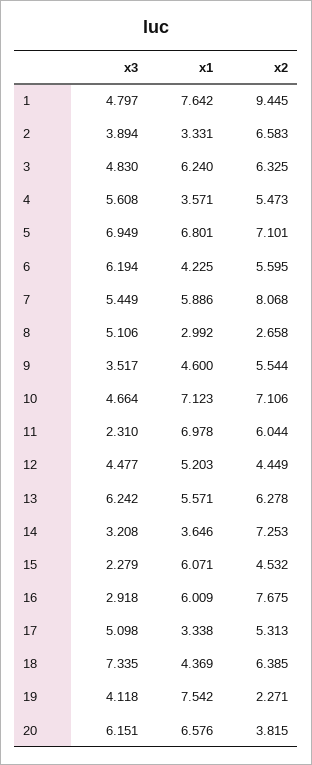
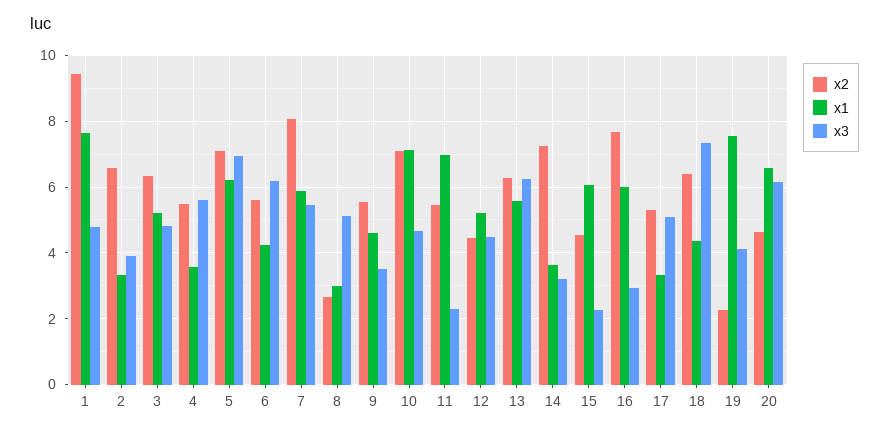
  {
    "x3": {
      "1": 4.797,
      "2": 3.894,
      "3": 4.83,
      "4": 5.608,
      "5": 6.949,
      "6": 6.194,
      "7": 5.449,
      "8": 5.106,
      "9": 3.517,
      "10": 4.664,
      "11": 2.31,
      "12": 4.477,
      "13": 6.242,
      "14": 3.208,
      "15": 2.279,
      "16": 2.918,
      "17": 5.098,
      "18": 7.335,
      "19": 4.118,
      "20": 6.151
    },
    "x1": {
      "1": 7.642,
      "2": 3.331,
-     "3": 6.24,
+     "3": 5.2,
      "4": 3.571,
-     "5": 6.801,
+     "5": 6.2,
      "6": 4.225,
      "7": 5.886,
      "8": 2.992,
      "9": 4.6,
      "10": 7.123,
      "11": 6.978,
      "12": 5.203,
      "13": 5.571,
      "14": 3.646,
      "15": 6.071,
      "16": 6.009,
      "17": 3.338,
      "18": 4.369,
      "19": 7.542,
      "20": 6.576
    },
    "x2": {
      "1": 9.445,
      "2": 6.583,
      "3": 6.325,
      "4": 5.473,
      "5": 7.101,
      "6": 5.595,
      "7": 8.068,
      "8": 2.658,
      "9": 5.544,
      "10": 7.106,
-     "11": 6.044,
+     "11": 5.4,
      "12": 4.449,
      "13": 6.278,
      "14": 7.253,
      "15": 4.532,
      "16": 7.675,
      "17": 5.313,
      "18": 6.385,
      "19": 2.271,
-     "20": 3.815
+     "20": 4.6
    }
  }

